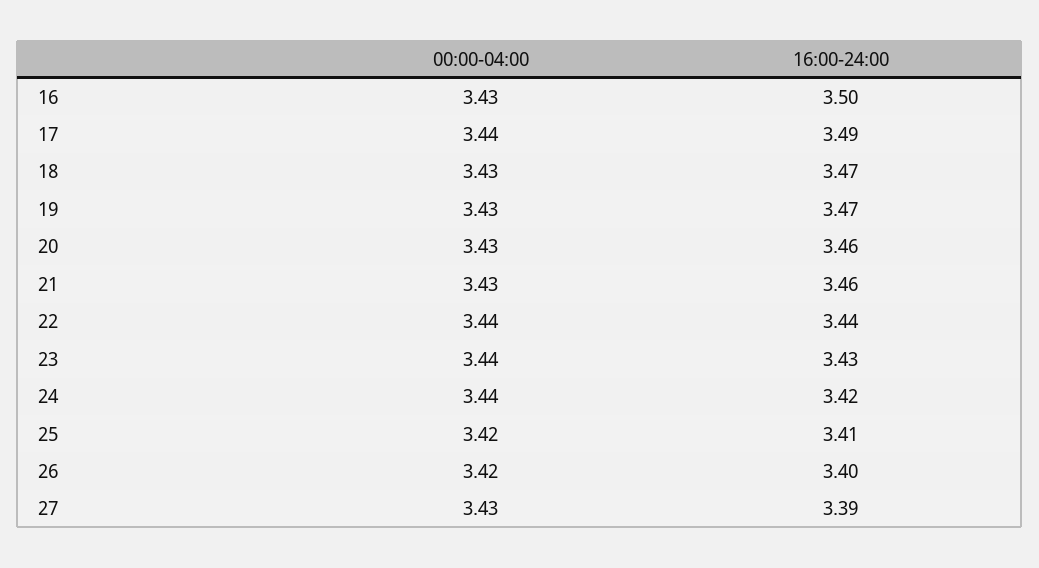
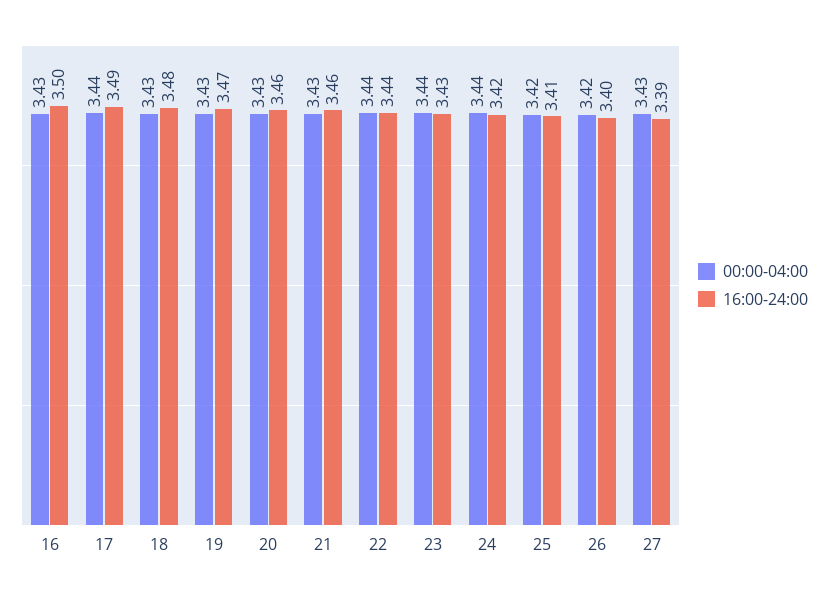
  {
    "00:00-04:00": {
      "16": 3.43,
      "17": 3.44,
      "18": 3.43,
      "19": 3.43,
      "20": 3.43,
      "21": 3.43,
      "22": 3.44,
      "23": 3.44,
      "24": 3.44,
      "25": 3.42,
      "26": 3.42,
      "27": 3.43
    },
    "16:00-24:00": {
      "16": 3.5,
      "17": 3.49,
-     "18": 3.47,
+     "18": 3.48,
      "19": 3.47,
      "20": 3.46,
      "21": 3.46,
      "22": 3.44,
      "23": 3.43,
      "24": 3.42,
      "25": 3.41,
      "26": 3.4,
      "27": 3.39
    }
  }

